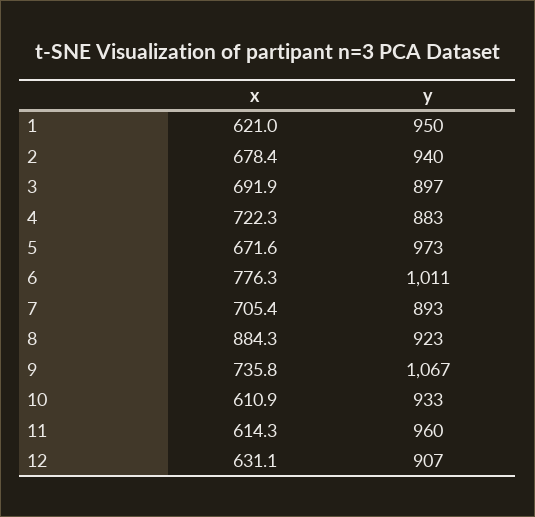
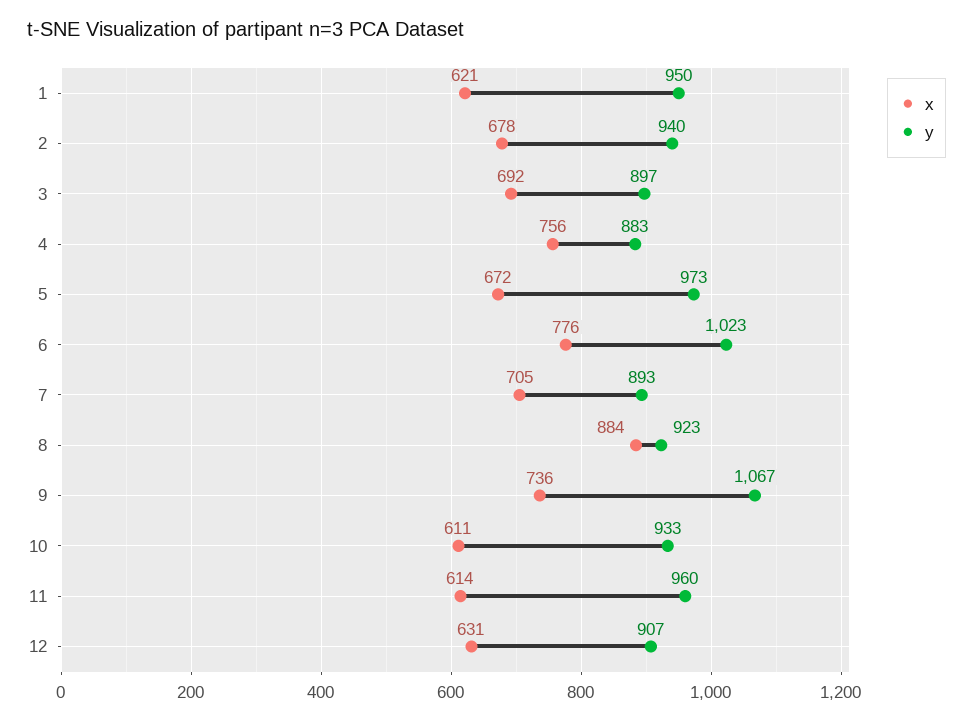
  {
    "x": {
      "1": 621,
      "2": 678.4,
      "3": 691.9,
-     "4": 722.3,
+     "4": 756,
      "5": 671.6,
      "6": 776.3,
      "7": 705.4,
      "8": 884.3,
      "9": 735.8,
      "10": 610.9,
      "11": 614.3,
      "12": 631.1
    },
    "y": {
      "1": 950,
      "2": 940,
      "3": 897,
      "4": 883,
      "5": 973,
-     "6": 1011,
+     "6": 1023,
      "7": 893,
      "8": 923,
      "9": 1067,
      "10": 933,
      "11": 960,
      "12": 907
    }
  }

